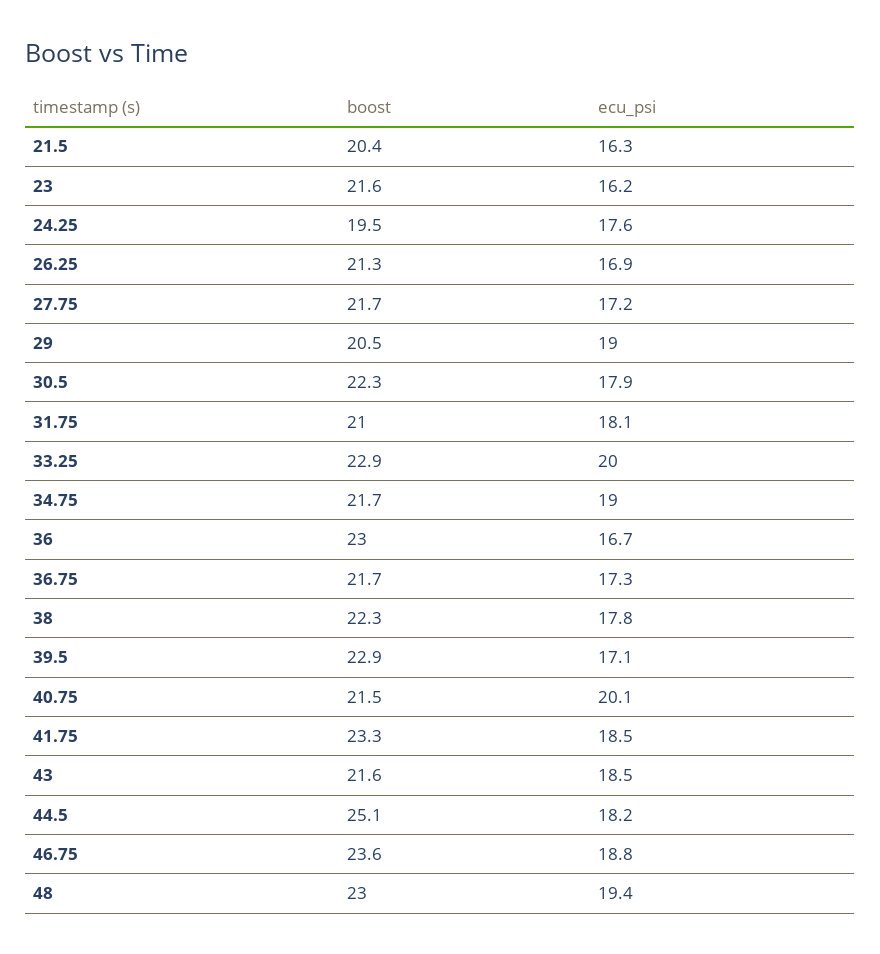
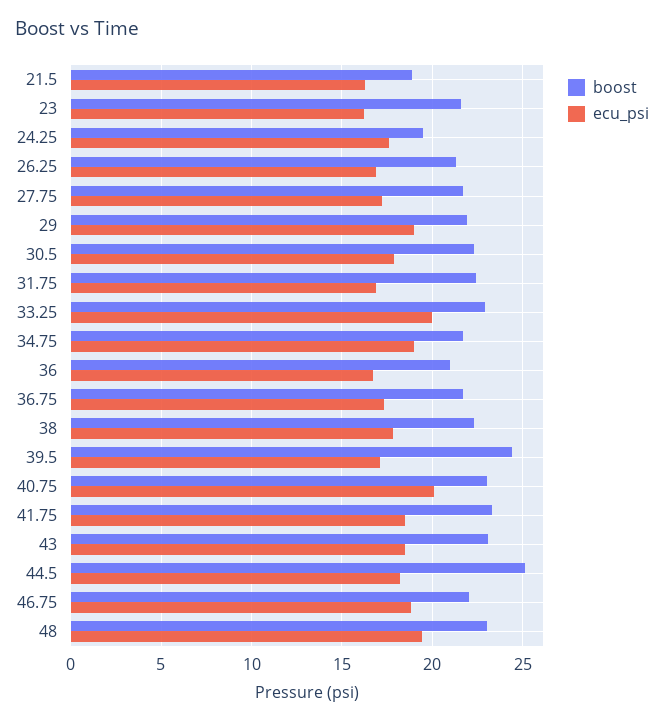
  {
    "boost": {
-     "21.5": 20.4,
+     "21.5": 19,
      "23": 21.6,
      "24.25": 19.5,
      "26.25": 21.3,
      "27.75": 21.7,
-     "29": 20.5,
+     "29": 22,
      "30.5": 22.3,
-     "31.75": 21,
+     "31.75": 22.5,
      "33.25": 22.9,
      "34.75": 21.7,
-     "36": 23,
+     "36": 21,
      "36.75": 21.7,
      "38": 22.3,
-     "39.5": 22.9,
+     "39.5": 24.5,
-     "40.75": 21.5,
+     "40.75": 23,
      "41.75": 23.3,
-     "43": 21.6,
+     "43": 23,
      "44.5": 25.1,
-     "46.75": 23.6,
+     "46.75": 22,
      "48": 23
    },
    "ecu_psi": {
      "21.5": 16.3,
      "23": 16.2,
      "24.25": 17.6,
      "26.25": 16.9,
      "27.75": 17.2,
      "29": 19,
      "30.5": 17.9,
-     "31.75": 18.1,
+     "31.75": 17,
      "33.25": 20,
      "34.75": 19,
      "36": 16.7,
      "36.75": 17.3,
      "38": 17.8,
      "39.5": 17.1,
      "40.75": 20.1,
      "41.75": 18.5,
      "43": 18.5,
      "44.5": 18.2,
      "46.75": 18.8,
      "48": 19.4
    }
  }

